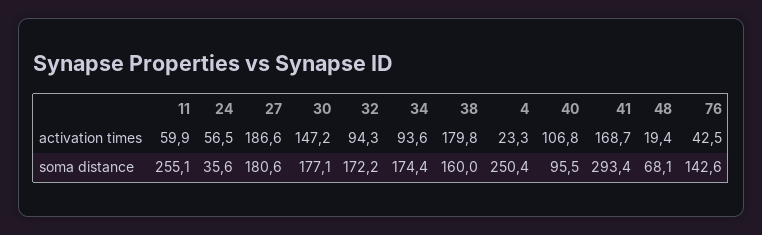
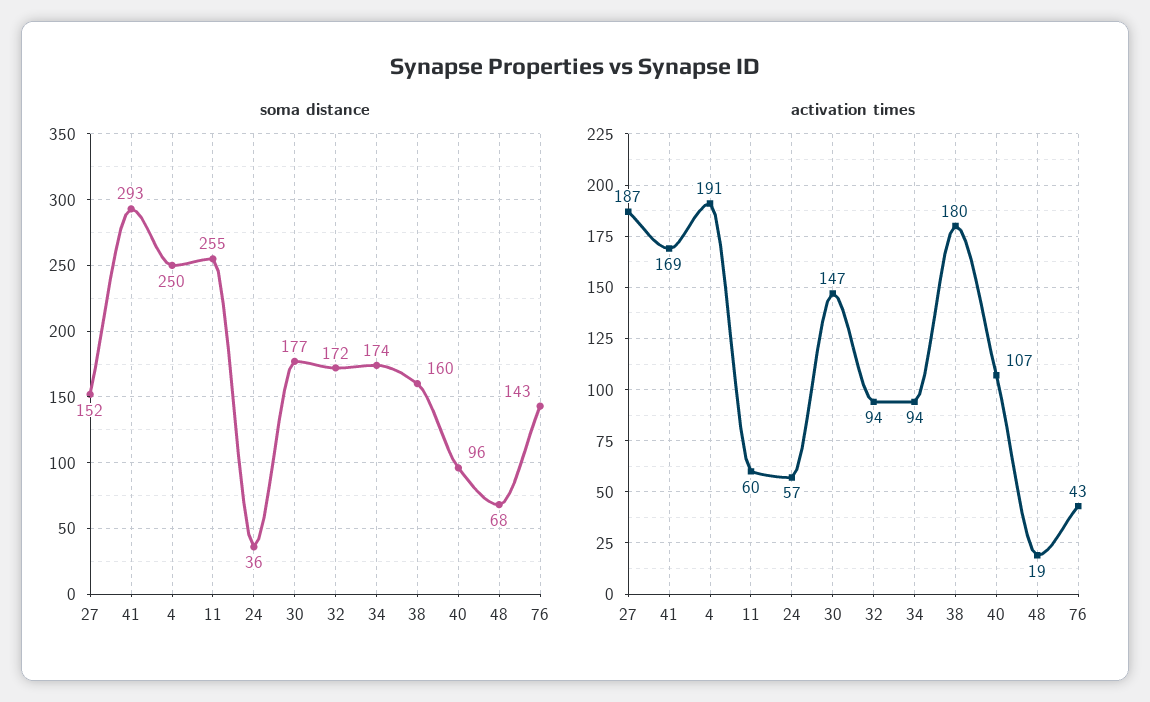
  {
    "activation times": {
      "11": 59.9,
      "24": 56.5,
      "27": 186.6,
      "30": 147.2,
      "32": 94.3,
      "34": 93.6,
      "38": 179.8,
-     "4": 23.3,
+     "4": 191,
      "40": 106.8,
      "41": 168.7,
      "48": 19.4,
      "76": 42.5
    },
    "soma distance": {
      "11": 255.1,
      "24": 35.6,
-     "27": 180.6,
+     "27": 152,
      "30": 177.1,
      "32": 172.2,
      "34": 174.4,
      "38": 160,
      "4": 250.4,
      "40": 95.5,
      "41": 293.4,
      "48": 68.1,
      "76": 142.6
    }
  }

